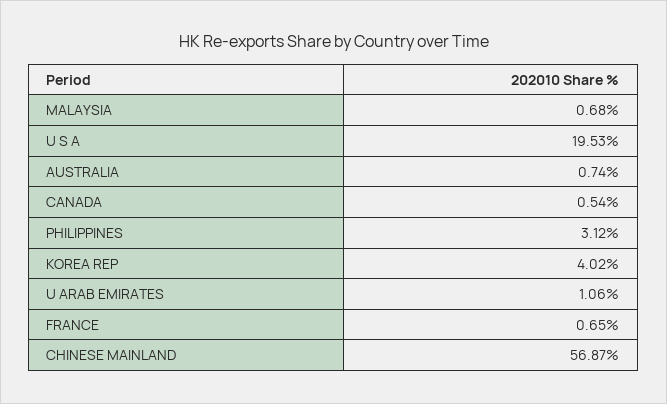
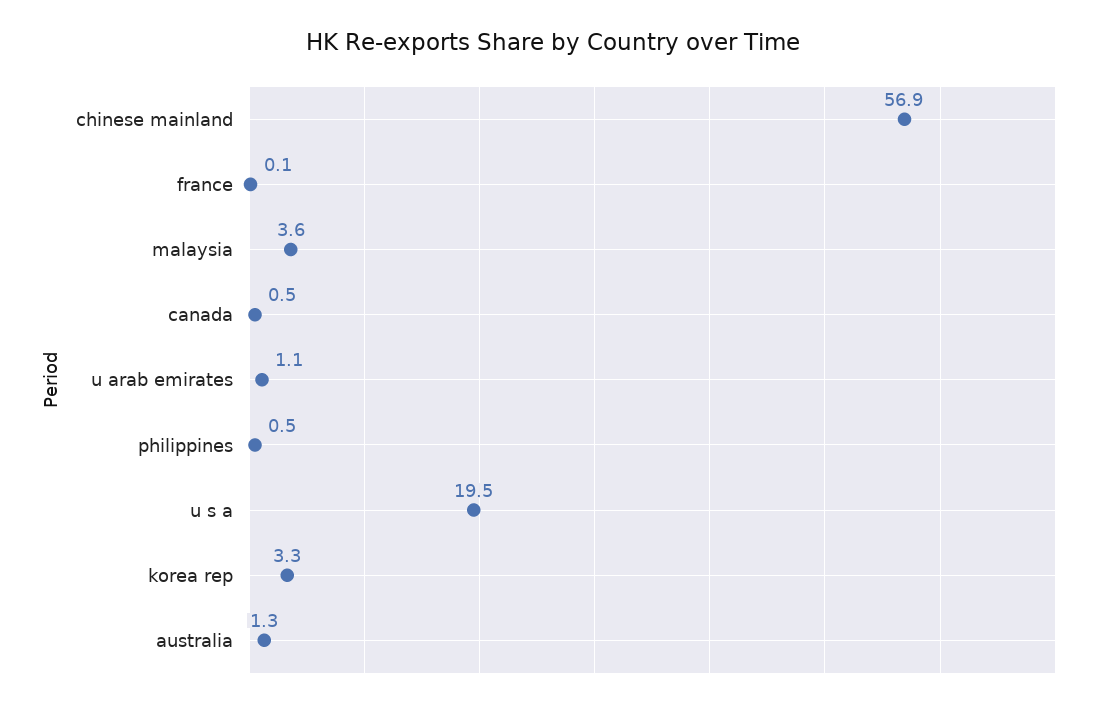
  {
-   "MALAYSIA": 0.68,
+   "MALAYSIA": 3.6,
    "U S A": 19.53,
-   "AUSTRALIA": 0.74,
+   "AUSTRALIA": 1.3,
    "CANADA": 0.54,
-   "PHILIPPINES": 3.12,
+   "PHILIPPINES": 0.5,
-   "KOREA REP": 4.02,
+   "KOREA REP": 3.3,
    "U ARAB EMIRATES": 1.06,
-   "FRANCE": 0.65,
+   "FRANCE": 0.1,
    "CHINESE MAINLAND": 56.87
  }

